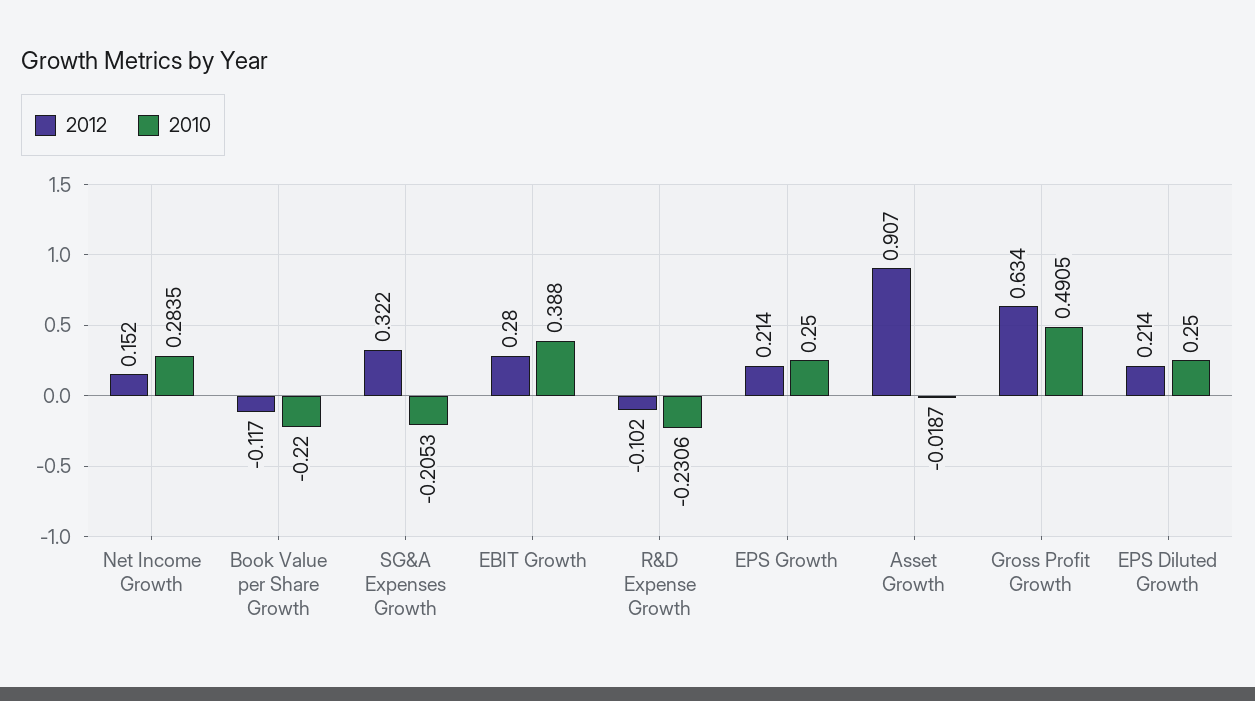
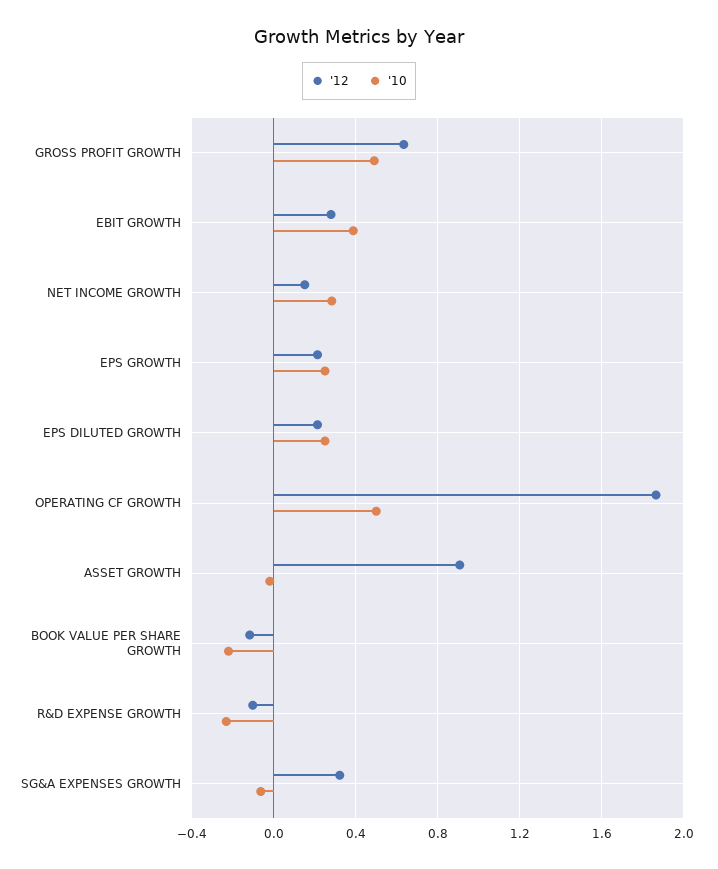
  {
    "2012": {
      "Net Income Growth": 0.152,
      "Book Value per Share Growth": -0.117,
      "SG&A Expenses Growth": 0.322,
      "EBIT Growth": 0.28,
      "R&D Expense Growth": -0.102,
      "EPS Growth": 0.214,
      "Asset Growth": 0.907,
      "Gross Profit Growth": 0.634,
-     "EPS Diluted Growth": 0.214
+     "EPS Diluted Growth": 0.214,
+     "OPERATING CF GROWTH": 1.85
    },
    "2010": {
      "Net Income Growth": 0.2835,
      "Book Value per Share Growth": -0.22,
-     "SG&A Expenses Growth": -0.2053,
+     "SG&A Expenses Growth": -0.05,
      "EBIT Growth": 0.388,
      "R&D Expense Growth": -0.2306,
      "EPS Growth": 0.25,
      "Asset Growth": -0.0187,
      "Gross Profit Growth": 0.4905,
-     "EPS Diluted Growth": 0.25
+     "EPS Diluted Growth": 0.25,
+     "OPERATING CF GROWTH": 0.5
    }
  }

